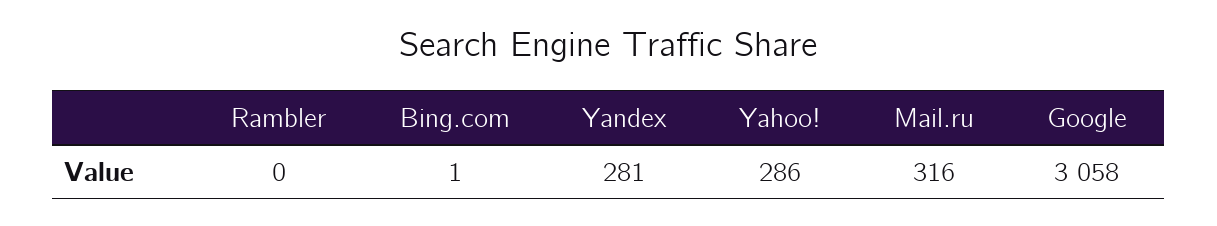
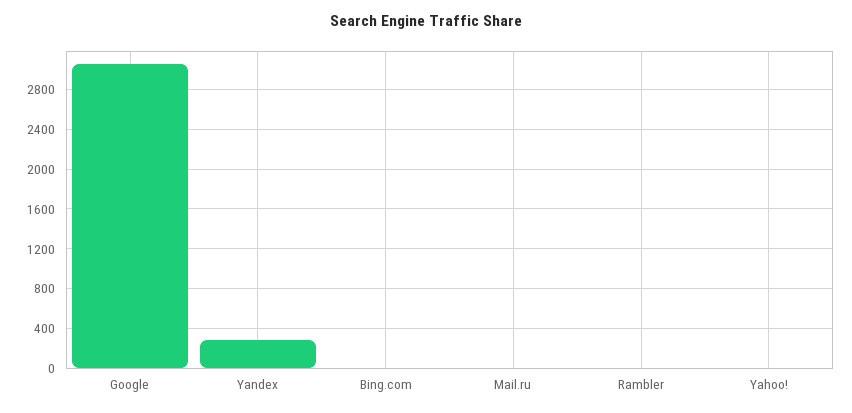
  {
    "Rambler": 0,
    "Bing.com": 1,
    "Yandex": 281,
-   "Yahoo!": 286,
+   "Yahoo!": 0,
-   "Mail.ru": 316,
+   "Mail.ru": 0,
    "Google": 3058
  }

